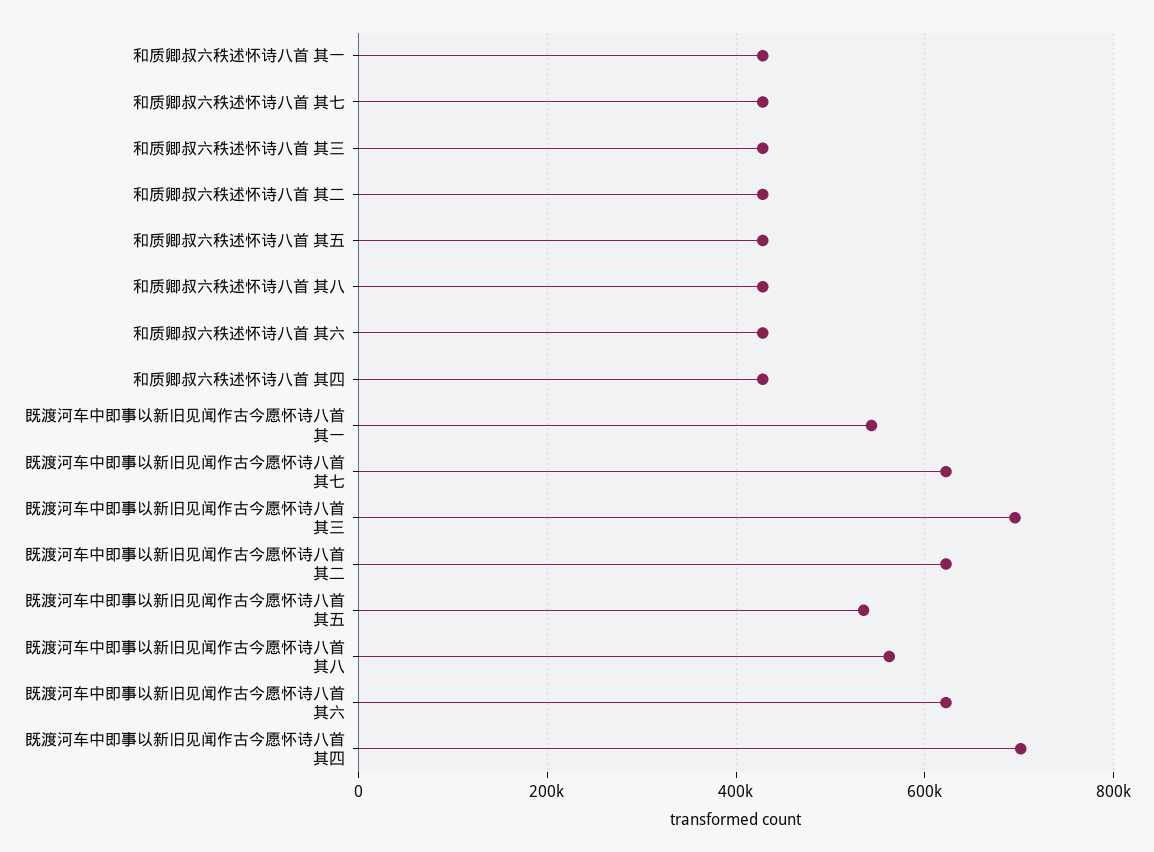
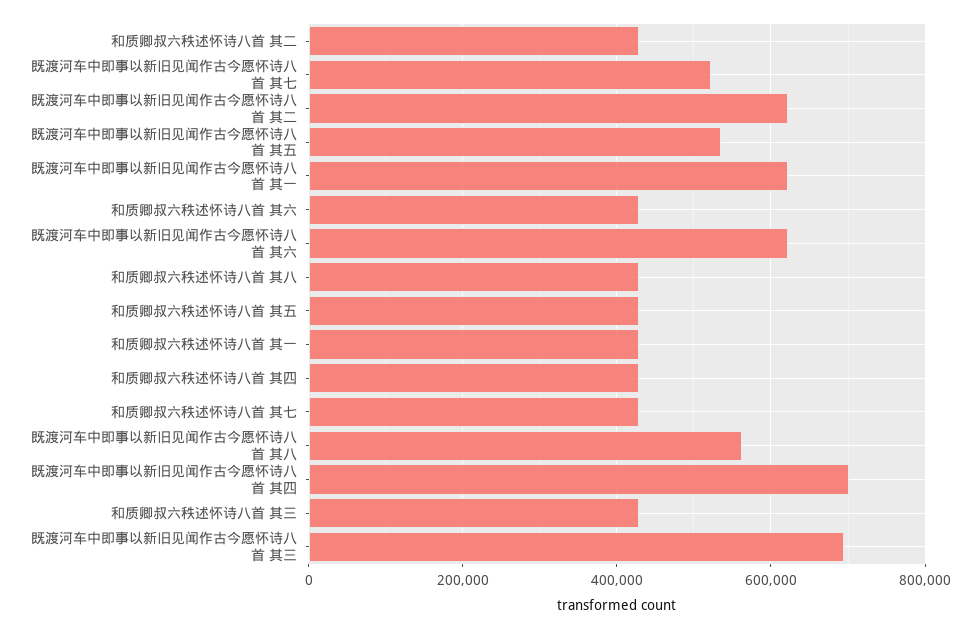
  {
    "和质卿叔六秩述怀诗八首 其一": 420000,
    "和质卿叔六秩述怀诗八首 其七": 420000,
    "和质卿叔六秩述怀诗八首 其三": 420000,
    "和质卿叔六秩述怀诗八首 其二": 420000,
    "和质卿叔六秩述怀诗八首 其五": 420000,
    "和质卿叔六秩述怀诗八首 其八": 420000,
    "和质卿叔六秩述怀诗八首 其六": 420000,
    "和质卿叔六秩述怀诗八首 其四": 420000,
-   "既渡河车中即事以新旧见闻作古今愿怀诗八首 其一": 540000,
+   "既渡河车中即事以新旧见闻作古今愿怀诗八首 其一": 620000,
-   "既渡河车中即事以新旧见闻作古今愿怀诗八首 其七": 620000,
+   "既渡河车中即事以新旧见闻作古今愿怀诗八首 其七": 520000,
    "既渡河车中即事以新旧见闻作古今愿怀诗八首 其三": 700000,
    "既渡河车中即事以新旧见闻作古今愿怀诗八首 其二": 620000,
    "既渡河车中即事以新旧见闻作古今愿怀诗八首 其五": 540000,
    "既渡河车中即事以新旧见闻作古今愿怀诗八首 其八": 560000,
    "既渡河车中即事以新旧见闻作古今愿怀诗八首 其六": 620000,
    "既渡河车中即事以新旧见闻作古今愿怀诗八首 其四": 700000
  }

